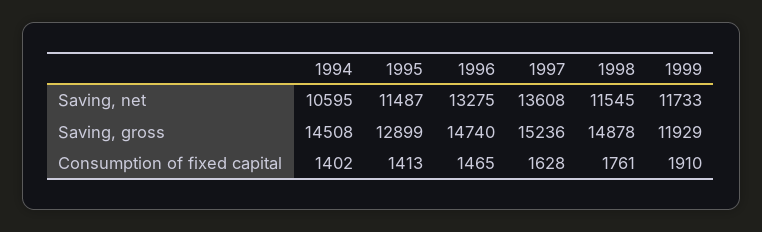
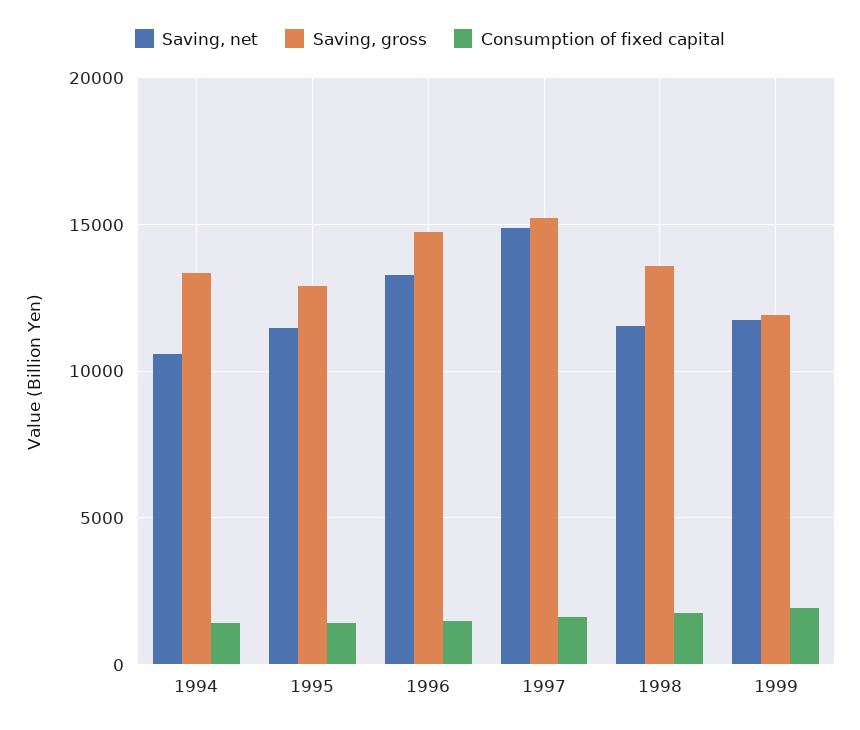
  {
    "Saving, net": {
      "1994": 10595,
      "1995": 11487,
      "1996": 13275,
-     "1997": 13608,
+     "1997": 15000,
      "1998": 11545,
      "1999": 11733
    },
    "Saving, gross": {
-     "1994": 14508,
+     "1994": 13500,
      "1995": 12899,
      "1996": 14740,
      "1997": 15236,
-     "1998": 14878,
+     "1998": 13500,
      "1999": 11929
    },
    "Consumption of fixed capital": {
      "1994": 1402,
      "1995": 1413,
      "1996": 1465,
      "1997": 1628,
      "1998": 1761,
      "1999": 1910
    }
  }

